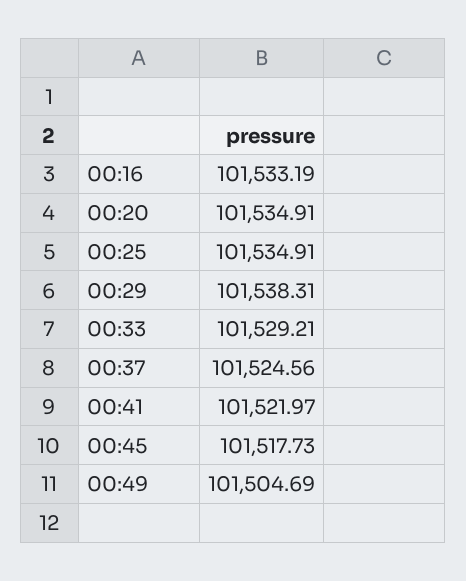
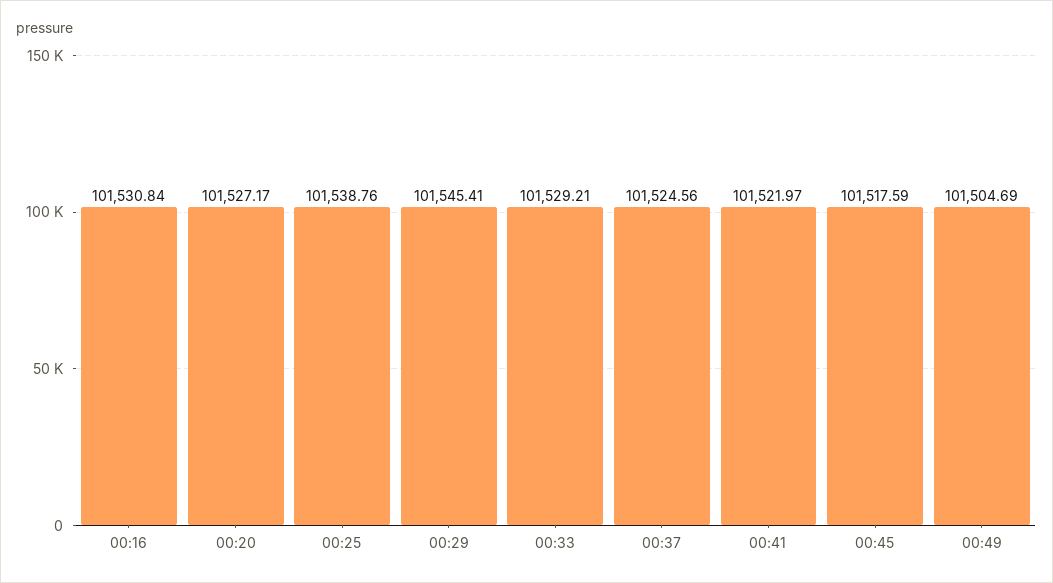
  {
-   "00:16": 101533.19,
+   "00:16": 101530.84,
-   "00:20": 101534.91,
+   "00:20": 101527.17,
-   "00:25": 101534.91,
+   "00:25": 101538.76,
-   "00:29": 101538.31,
+   "00:29": 101545.41,
    "00:33": 101529.21,
    "00:37": 101524.56,
    "00:41": 101521.97,
-   "00:45": 101517.73,
+   "00:45": 101517.59,
    "00:49": 101504.69
  }

